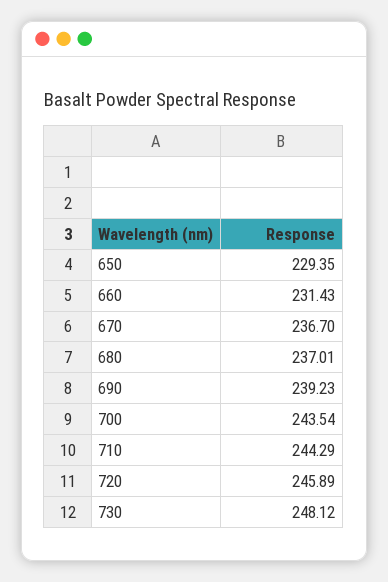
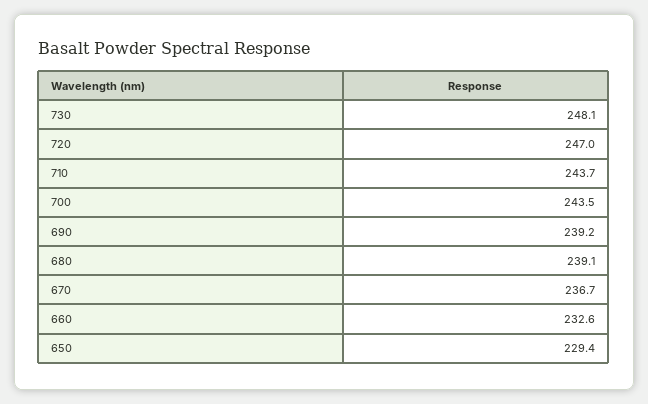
  {
    "650": 229.35,
-   "660": 231.43,
+   "660": 232.6,
    "670": 236.7,
-   "680": 237.01,
+   "680": 239.1,
    "690": 239.23,
    "700": 243.54,
-   "710": 244.29,
+   "710": 243.7,
-   "720": 245.89,
+   "720": 247,
    "730": 248.12
  }

